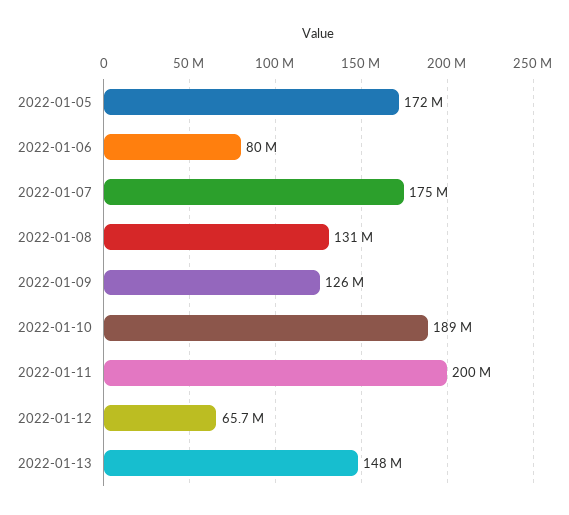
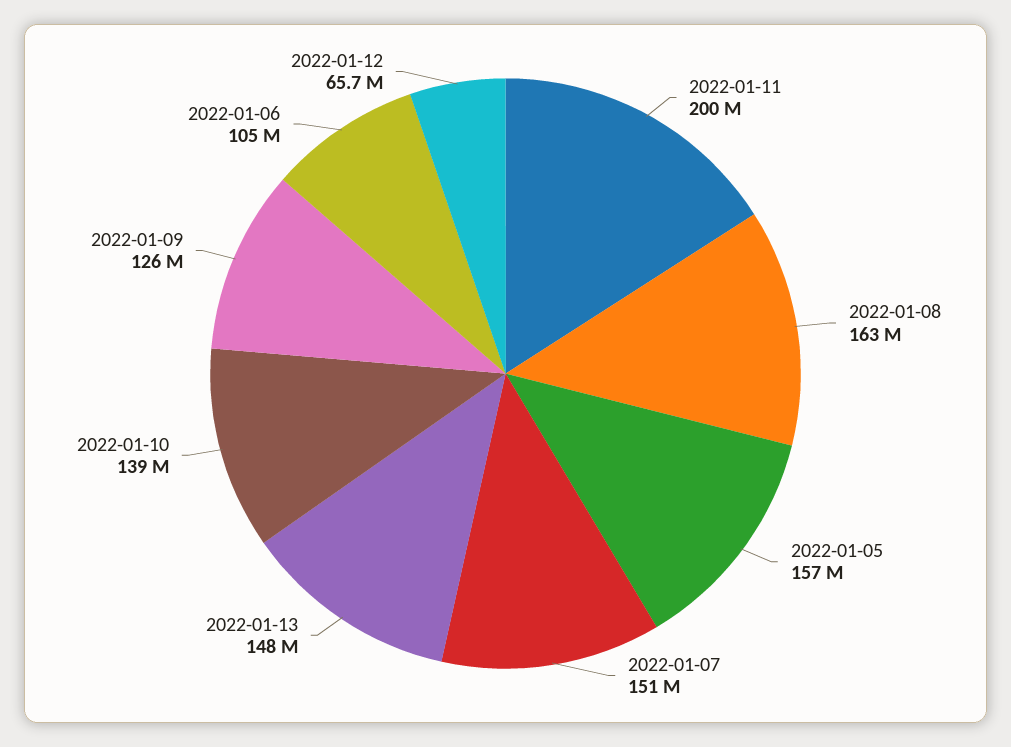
  {
-   "2022-01-05": 172000000,
+   "2022-01-05": 157000000,
-   "2022-01-06": 80000000,
+   "2022-01-06": 105000000,
-   "2022-01-07": 175000000,
+   "2022-01-07": 151000000,
-   "2022-01-08": 131000000,
+   "2022-01-08": 163000000,
    "2022-01-09": 126000000,
-   "2022-01-10": 189000000,
+   "2022-01-10": 139000000,
    "2022-01-11": 200000000,
    "2022-01-12": 65700000,
    "2022-01-13": 148000000
  }

